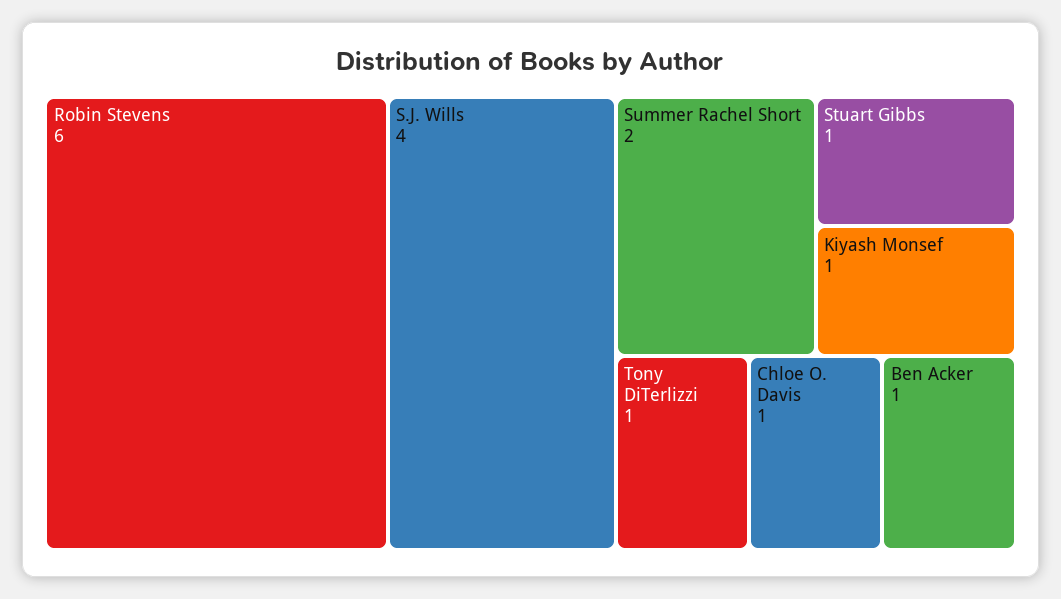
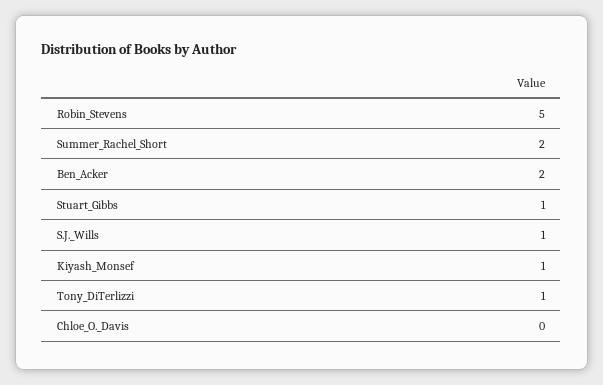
  {
-   "Robin Stevens": 6,
+   "Robin Stevens": 5,
-   "S.J. Wills": 4,
+   "S.J. Wills": 1,
    "Summer Rachel Short": 2,
    "Stuart Gibbs": 1,
    "Kiyash Monsef": 1,
    "Tony DiTerlizzi": 1,
-   "Chloe O. Davis": 1,
+   "Chloe O. Davis": 0,
-   "Ben Acker": 1
+   "Ben Acker": 2
  }

